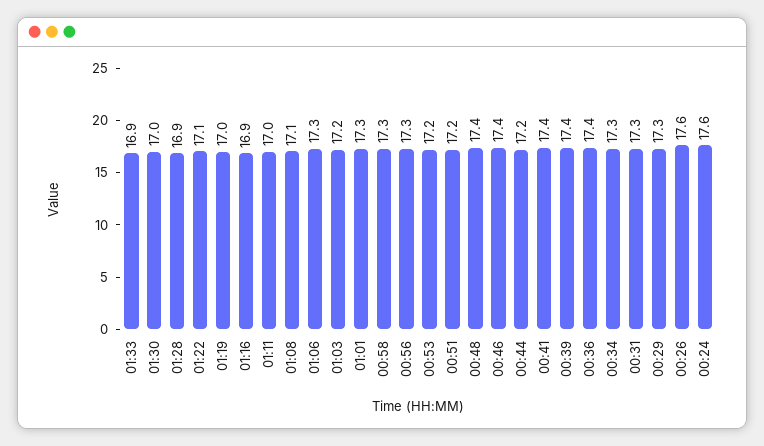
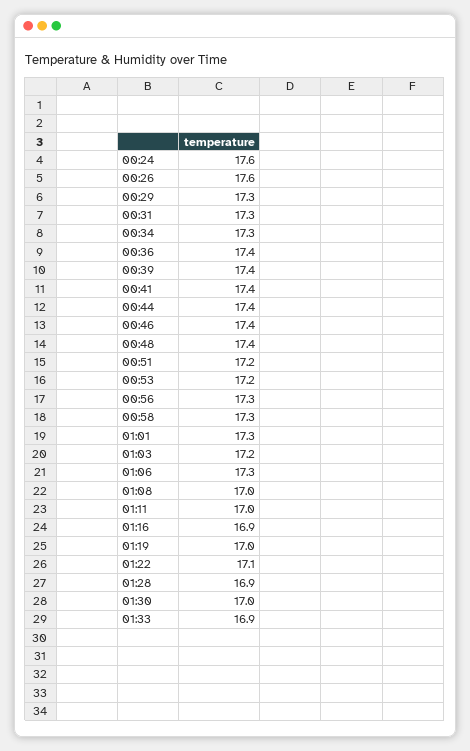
  {
    "01:33": 16.9,
    "01:30": 17,
    "01:28": 16.9,
    "01:22": 17.1,
    "01:19": 17,
    "01:16": 16.9,
    "01:11": 17,
-   "01:08": 17.1,
+   "01:08": 17,
    "01:06": 17.3,
    "01:03": 17.2,
    "01:01": 17.3,
    "00:58": 17.3,
    "00:56": 17.3,
    "00:53": 17.2,
    "00:51": 17.2,
    "00:48": 17.4,
    "00:46": 17.4,
-   "00:44": 17.2,
+   "00:44": 17.4,
    "00:41": 17.4,
    "00:39": 17.4,
    "00:36": 17.4,
    "00:34": 17.3,
    "00:31": 17.3,
    "00:29": 17.3,
    "00:26": 17.6,
    "00:24": 17.6
  }

